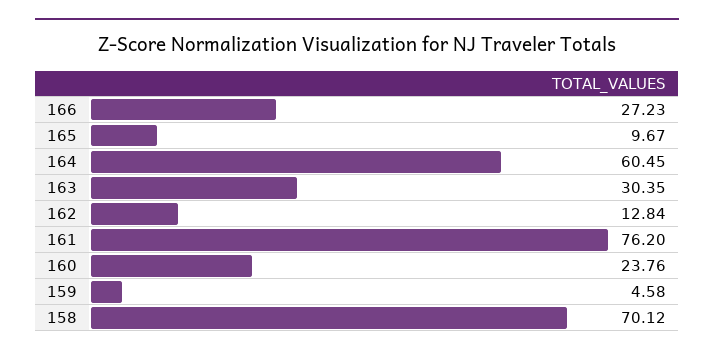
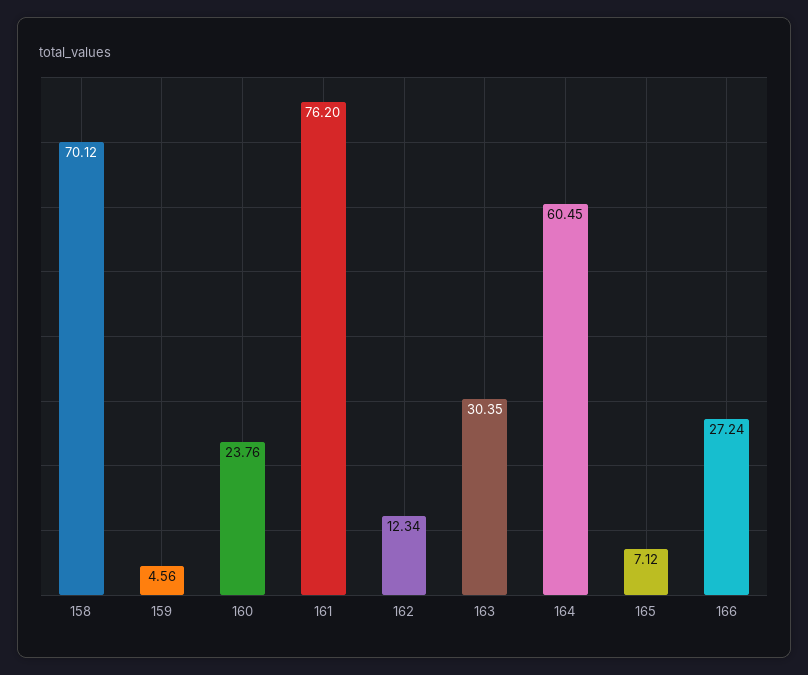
  {
-   "166": 27.23,
+   "166": 27.24,
-   "165": 9.67,
+   "165": 7.12,
    "164": 60.45,
    "163": 30.35,
-   "162": 12.84,
+   "162": 12.34,
    "161": 76.2,
    "160": 23.76,
-   "159": 4.58,
+   "159": 4.56,
    "158": 70.12
  }

